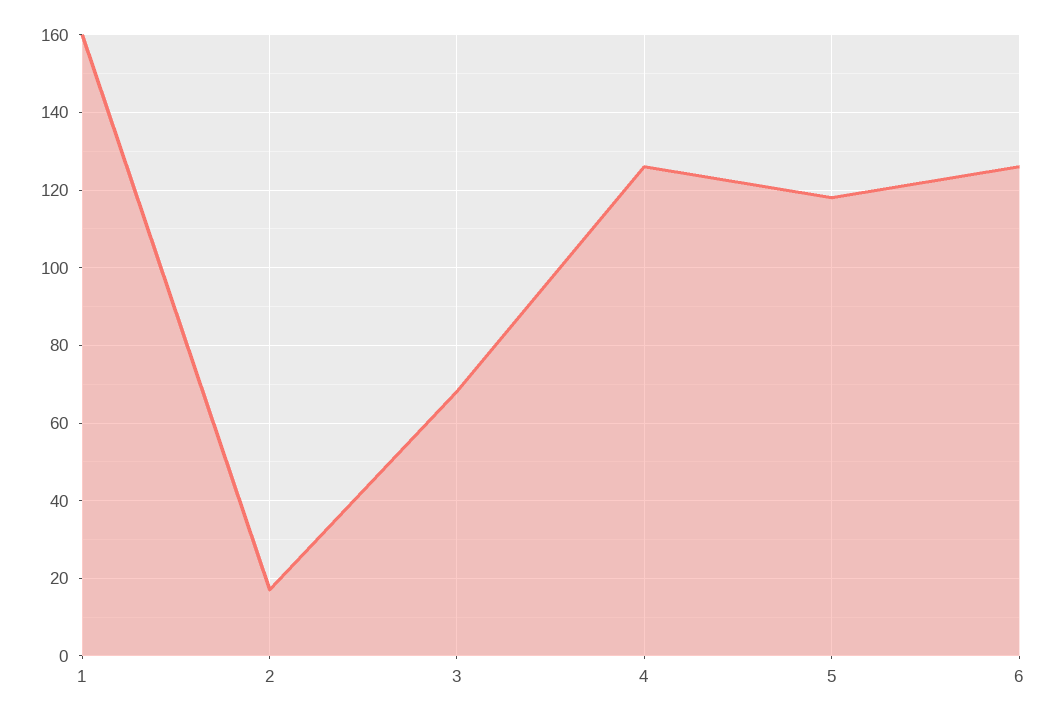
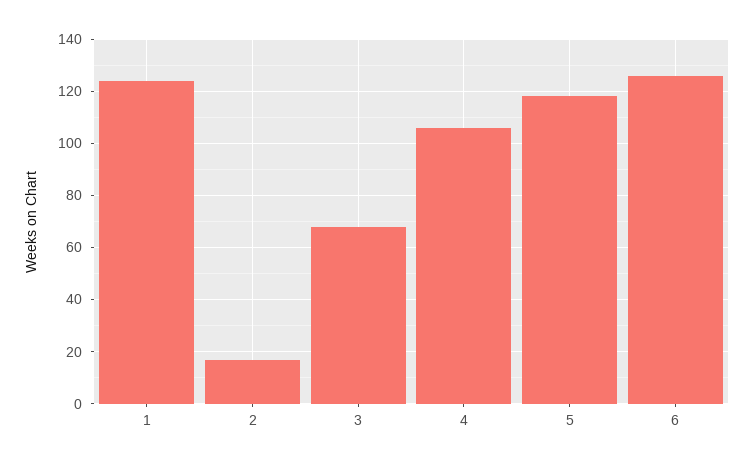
  {
-   "1": 160,
+   "1": 125,
    "2": 15,
    "3": 70,
-   "4": 125,
+   "4": 105,
    "5": 120,
    "6": 125
  }

